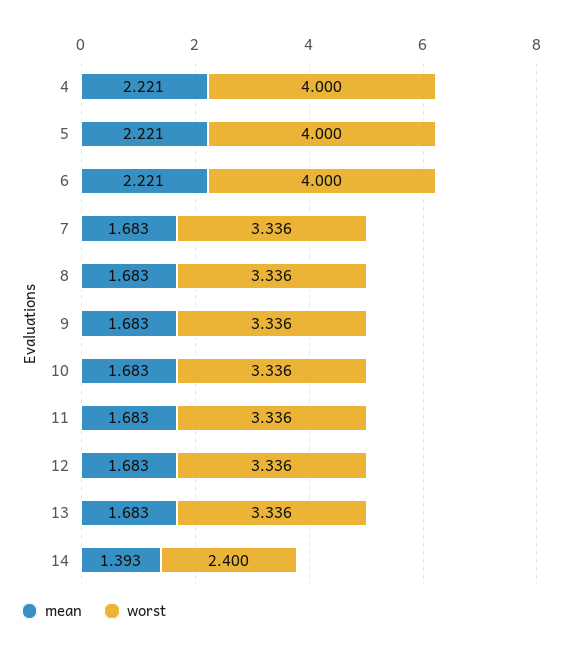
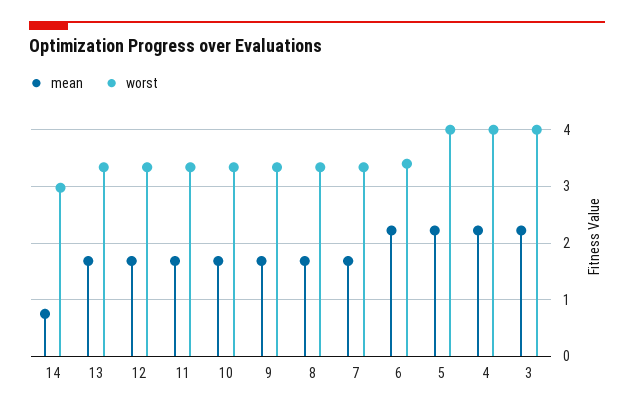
  {
    "mean": {
      "4": 2.221,
      "5": 2.221,
      "6": 2.221,
      "7": 1.683,
      "8": 1.683,
      "9": 1.683,
      "10": 1.683,
      "11": 1.683,
      "12": 1.683,
      "13": 1.683,
-     "14": 1.393
+     "14": 0.8,
+     "3": 2.2
    },
    "worst": {
      "4": 4,
      "5": 4,
-     "6": 4,
+     "6": 3.4,
      "7": 3.336,
      "8": 3.336,
      "9": 3.336,
      "10": 3.336,
      "11": 3.336,
      "12": 3.336,
      "13": 3.336,
-     "14": 2.4
+     "14": 3,
+     "3": 4
    }
  }

